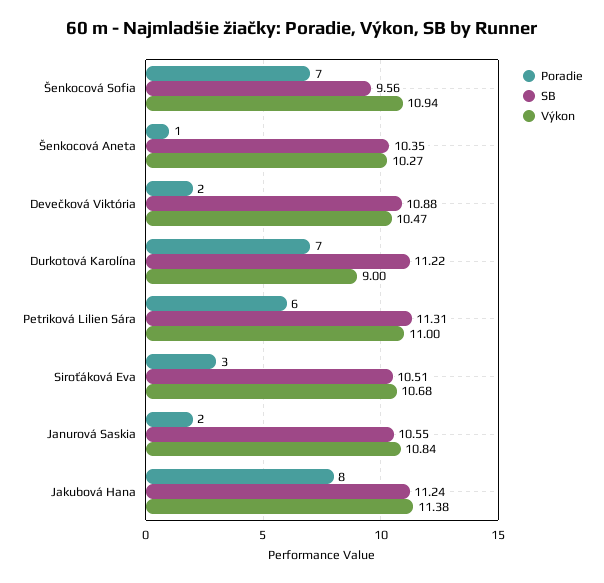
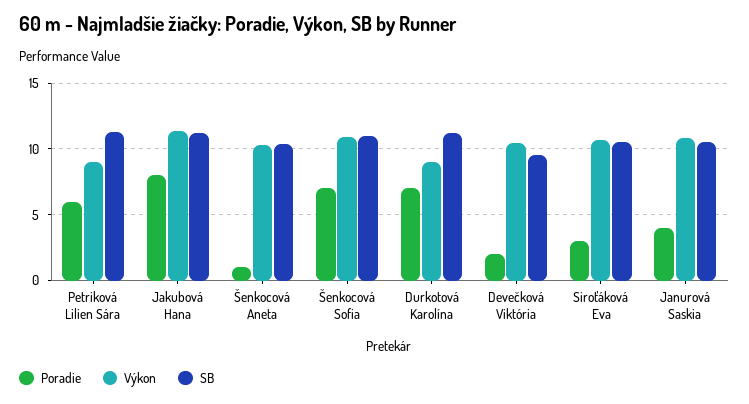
  {
    "Poradie": {
      "Šenkocová Sofia": 7,
      "Šenkocová Aneta": 1,
      "Devečková Viktória": 2,
      "Durkotová Karolína": 7,
      "Petriková Lilien Sára": 6,
      "Siroťáková Eva": 3,
-     "Janurová Saskia": 2,
+     "Janurová Saskia": 4,
      "Jakubová Hana": 8
    },
    "SB": {
-     "Šenkocová Sofia": 9.56,
+     "Šenkocová Sofia": 11,
      "Šenkocová Aneta": 10.35,
-     "Devečková Viktória": 10.88,
+     "Devečková Viktória": 9.5,
      "Durkotová Karolína": 11.22,
      "Petriková Lilien Sára": 11.31,
      "Siroťáková Eva": 10.51,
      "Janurová Saskia": 10.55,
      "Jakubová Hana": 11.24
    },
    "Výkon": {
      "Šenkocová Sofia": 10.94,
      "Šenkocová Aneta": 10.27,
      "Devečková Viktória": 10.47,
      "Durkotová Karolína": 9,
-     "Petriková Lilien Sára": 11,
+     "Petriková Lilien Sára": 9,
      "Siroťáková Eva": 10.68,
      "Janurová Saskia": 10.84,
      "Jakubová Hana": 11.38
    }
  }

